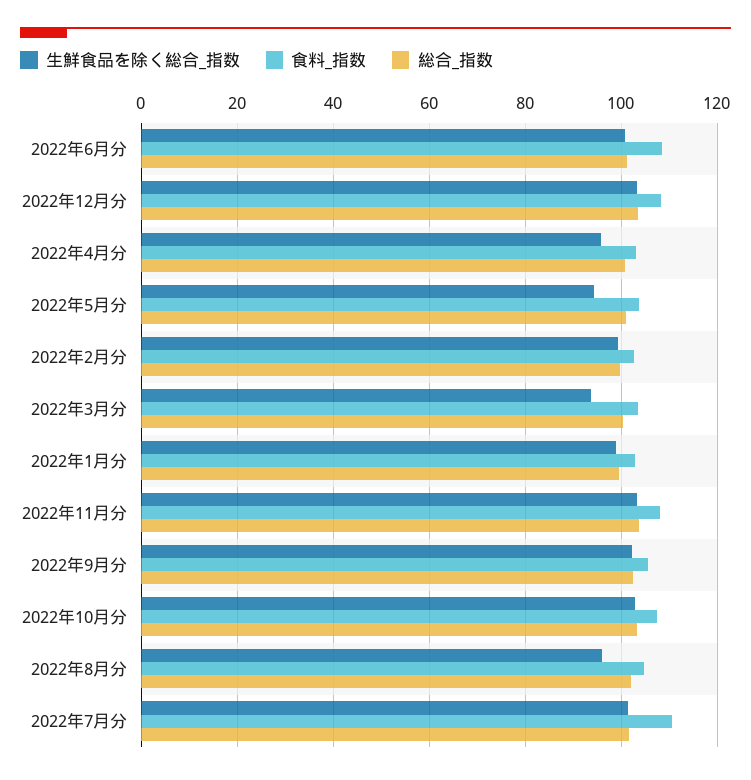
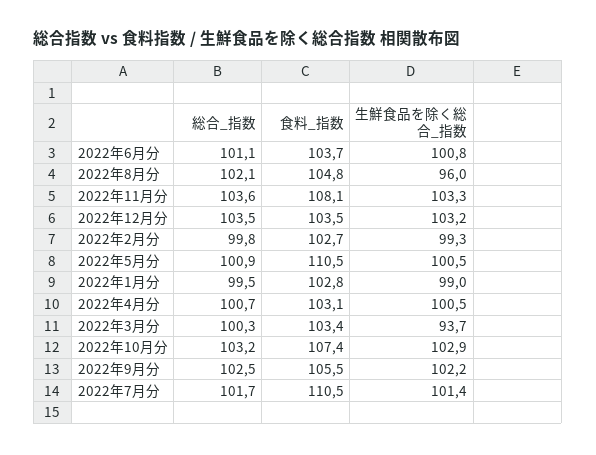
  {
    "生鮮食品を除く総合_指数": {
      "2022年6月分": 100.8,
      "2022年12月分": 103.2,
-     "2022年4月分": 96,
+     "2022年4月分": 100.5,
-     "2022年5月分": 94,
+     "2022年5月分": 100.5,
      "2022年2月分": 99.3,
      "2022年3月分": 93.7,
      "2022年1月分": 99,
      "2022年11月分": 103.3,
      "2022年9月分": 102.2,
      "2022年10月分": 102.9,
      "2022年8月分": 96,
      "2022年7月分": 101.4
    },
    "食料_指数": {
-     "2022年6月分": 108,
+     "2022年6月分": 103.7,
-     "2022年12月分": 108,
+     "2022年12月分": 103.5,
      "2022年4月分": 103.1,
-     "2022年5月分": 104,
+     "2022年5月分": 110.5,
      "2022年2月分": 102.7,
      "2022年3月分": 103.4,
      "2022年1月分": 102.8,
      "2022年11月分": 108.1,
      "2022年9月分": 105.5,
      "2022年10月分": 107.4,
      "2022年8月分": 104.8,
      "2022年7月分": 110.5
    },
    "総合_指数": {
      "2022年6月分": 101.1,
      "2022年12月分": 103.5,
      "2022年4月分": 100.7,
      "2022年5月分": 100.9,
      "2022年2月分": 99.8,
      "2022年3月分": 100.3,
      "2022年1月分": 99.5,
      "2022年11月分": 103.6,
      "2022年9月分": 102.5,
      "2022年10月分": 103.2,
      "2022年8月分": 102.1,
      "2022年7月分": 101.7
    }
  }

